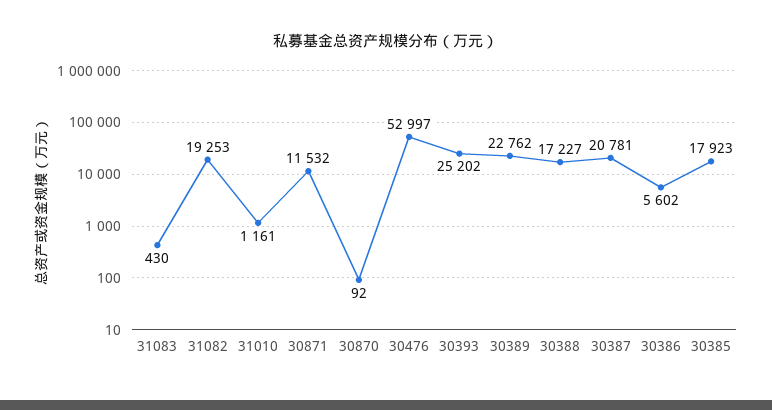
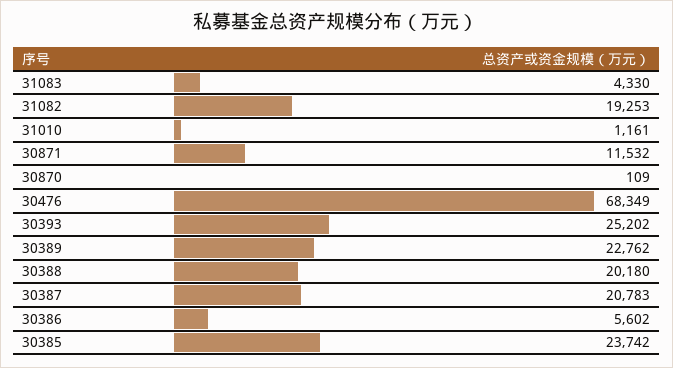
  {
-   "31083": 430,
+   "31083": 4330,
    "31082": 19253,
    "31010": 1161,
    "30871": 11532,
-   "30870": 92,
+   "30870": 109,
-   "30476": 52997,
+   "30476": 68349,
    "30393": 25202,
    "30389": 22762,
-   "30388": 17227,
+   "30388": 20180,
-   "30387": 20781,
+   "30387": 20783,
    "30386": 5602,
-   "30385": 17923
+   "30385": 23742
  }

